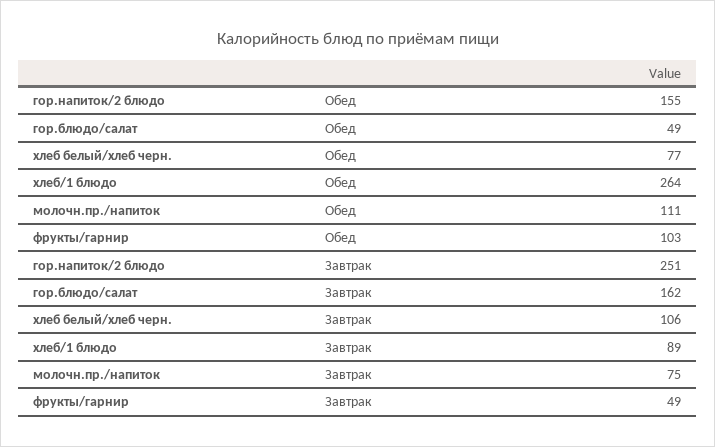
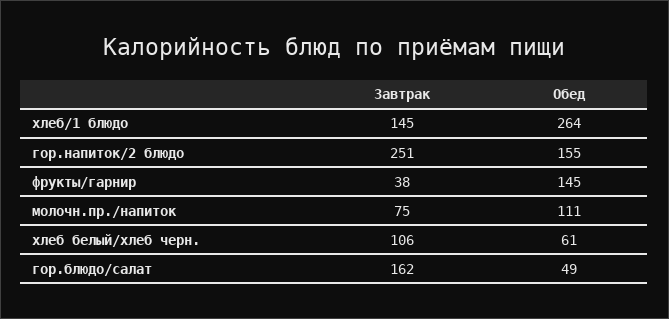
  {
    "гор.напиток/2 блюдо": {
      "Обед": 155,
      "Завтрак": 251
    },
    "гор.блюдо/салат": {
      "Обед": 49,
      "Завтрак": 162
    },
    "хлеб белый/хлеб черн.": {
-     "Обед": 77,
+     "Обед": 61,
      "Завтрак": 106
    },
    "хлеб/1 блюдо": {
      "Обед": 264,
-     "Завтрак": 89
+     "Завтрак": 145
    },
    "молочн.пр./напиток": {
      "Обед": 111,
      "Завтрак": 75
    },
    "фрукты/гарнир": {
-     "Обед": 103,
+     "Обед": 145,
-     "Завтрак": 49
+     "Завтрак": 38
    }
  }

